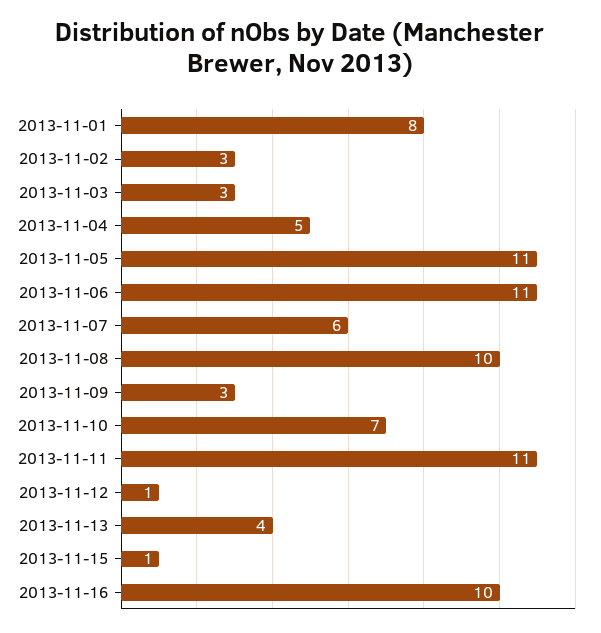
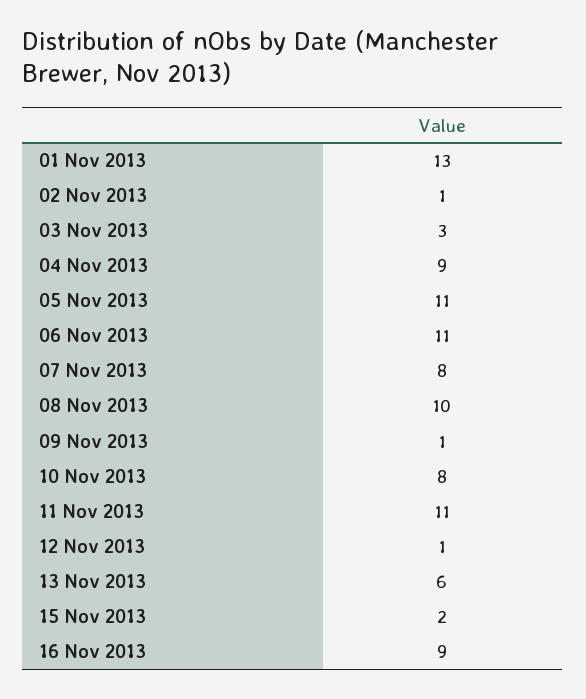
  {
-   "2013-11-01": 8,
+   "2013-11-01": 13,
-   "2013-11-02": 3,
+   "2013-11-02": 1,
    "2013-11-03": 3,
-   "2013-11-04": 5,
+   "2013-11-04": 9,
    "2013-11-05": 11,
    "2013-11-06": 11,
-   "2013-11-07": 6,
+   "2013-11-07": 8,
    "2013-11-08": 10,
-   "2013-11-09": 3,
+   "2013-11-09": 1,
-   "2013-11-10": 7,
+   "2013-11-10": 8,
    "2013-11-11": 11,
    "2013-11-12": 1,
-   "2013-11-13": 4,
+   "2013-11-13": 6,
-   "2013-11-15": 1,
+   "2013-11-15": 2,
-   "2013-11-16": 10
+   "2013-11-16": 9
  }

